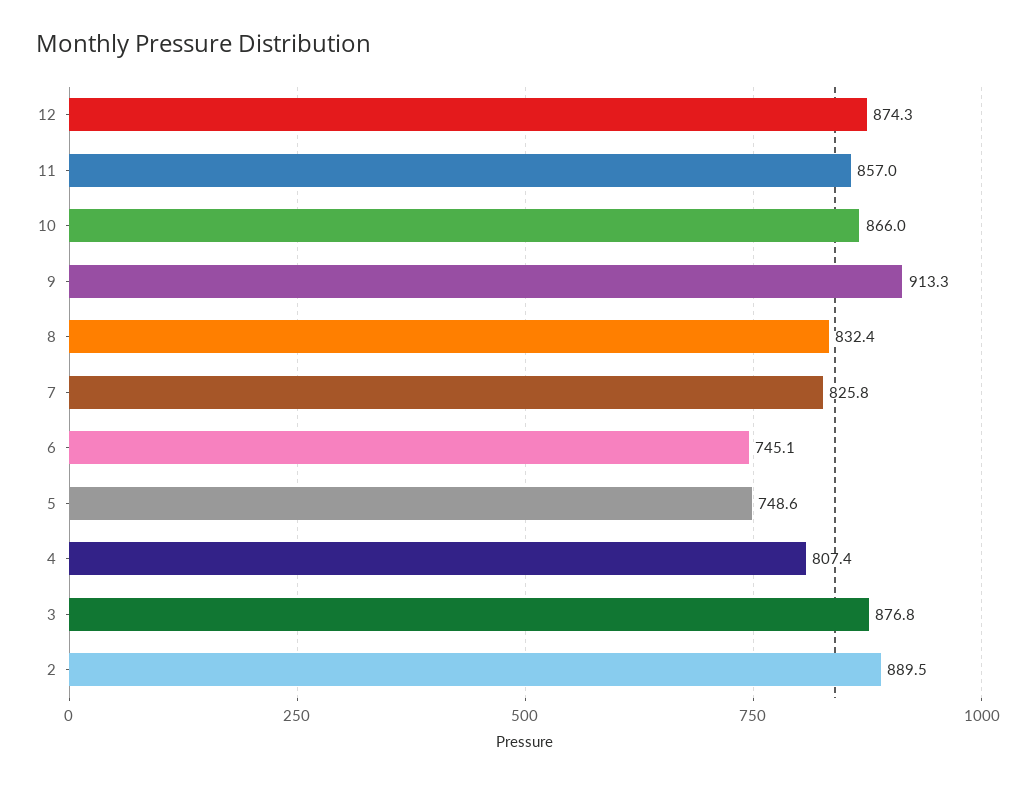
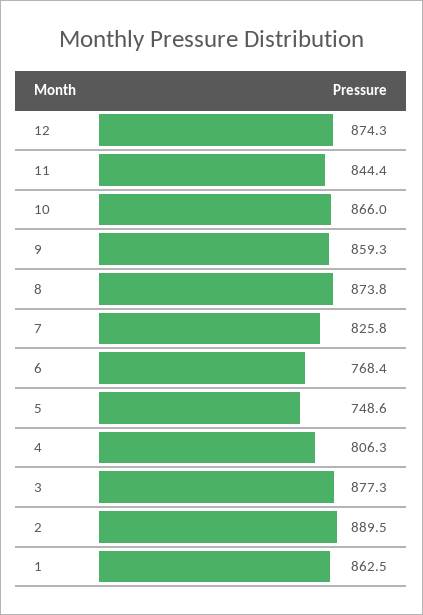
  {
    "12": 874.3,
-   "11": 857,
+   "11": 844.4,
    "10": 866,
-   "9": 913.3,
+   "9": 859.3,
-   "8": 832.4,
+   "8": 873.8,
    "7": 825.8,
-   "6": 745.1,
+   "6": 768.4,
    "5": 748.6,
-   "4": 807.4,
+   "4": 806.3,
-   "3": 876.8,
+   "3": 877.3,
-   "2": 889.5
+   "2": 889.5,
+   "1": 862.5
  }

